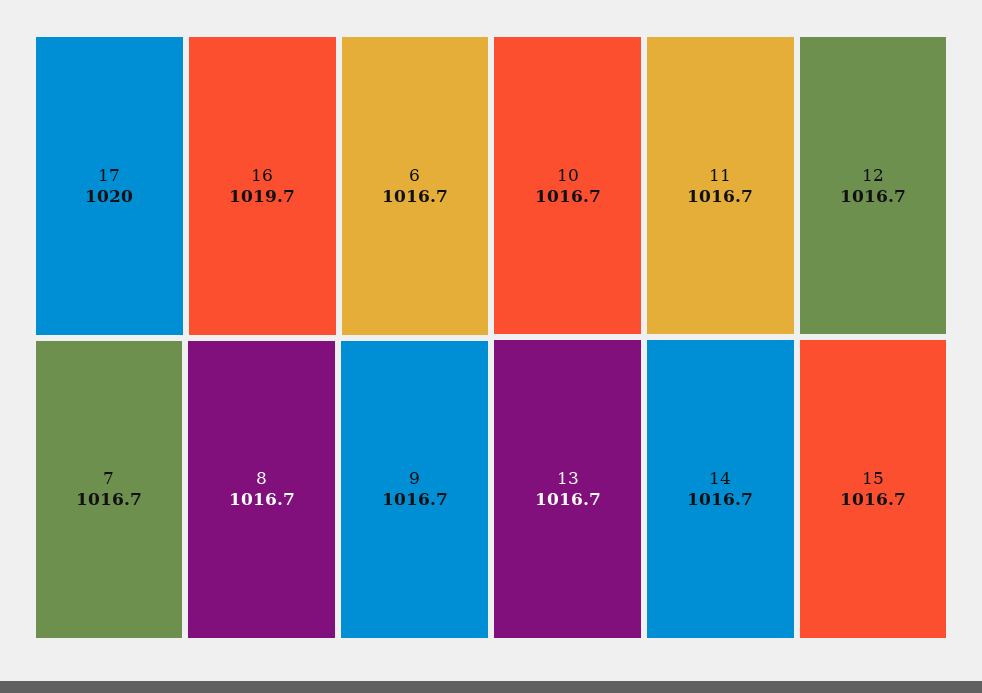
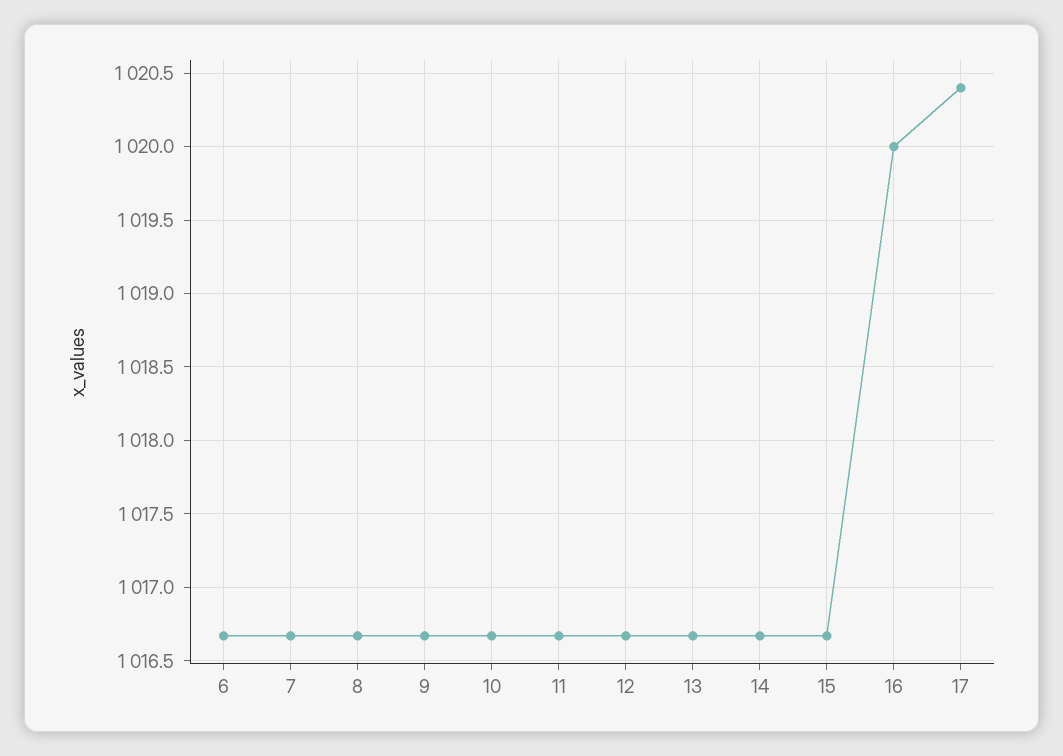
  {
-   "17": 1020,
+   "17": 1020.4,
-   "16": 1019.7,
+   "16": 1020,
    "6": 1016.7,
    "7": 1016.7,
    "8": 1016.7,
    "9": 1016.7,
    "10": 1016.7,
    "11": 1016.7,
    "12": 1016.7,
    "13": 1016.7,
    "14": 1016.7,
    "15": 1016.7
  }

